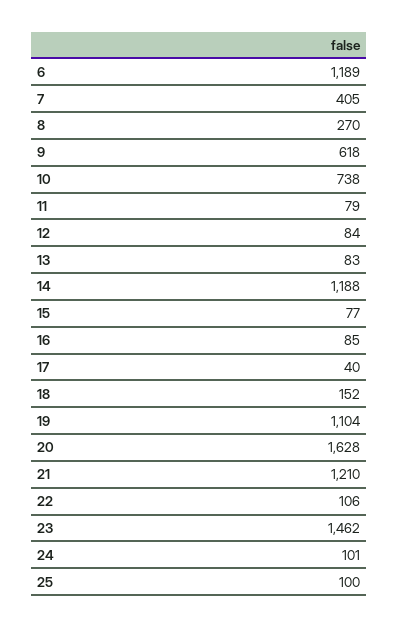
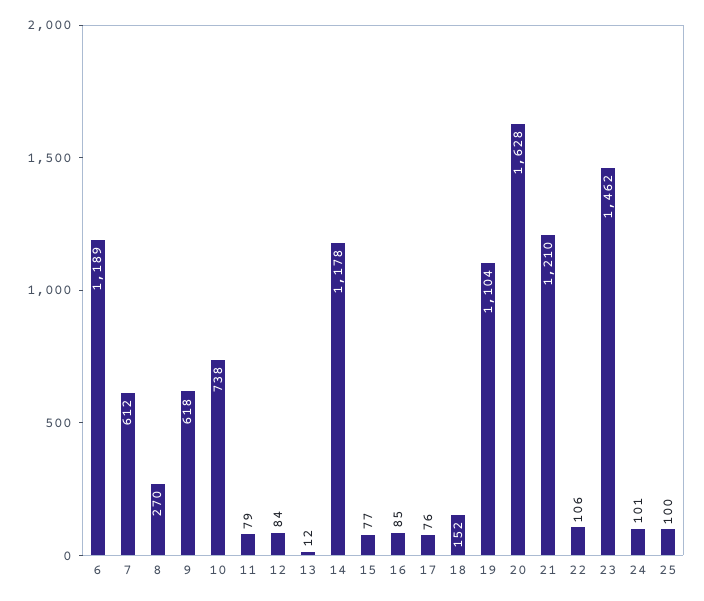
  {
    "6": 1189,
-   "7": 405,
+   "7": 612,
    "8": 270,
    "9": 618,
    "10": 738,
    "11": 79,
    "12": 84,
-   "13": 83,
+   "13": 12,
-   "14": 1188,
+   "14": 1178,
    "15": 77,
    "16": 85,
-   "17": 40,
+   "17": 76,
    "18": 152,
    "19": 1104,
    "20": 1628,
    "21": 1210,
    "22": 106,
    "23": 1462,
    "24": 101,
    "25": 100
  }

